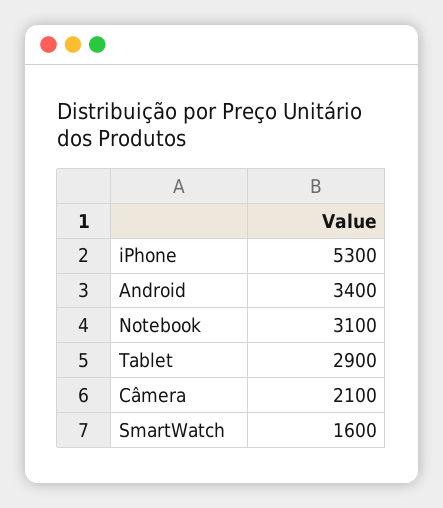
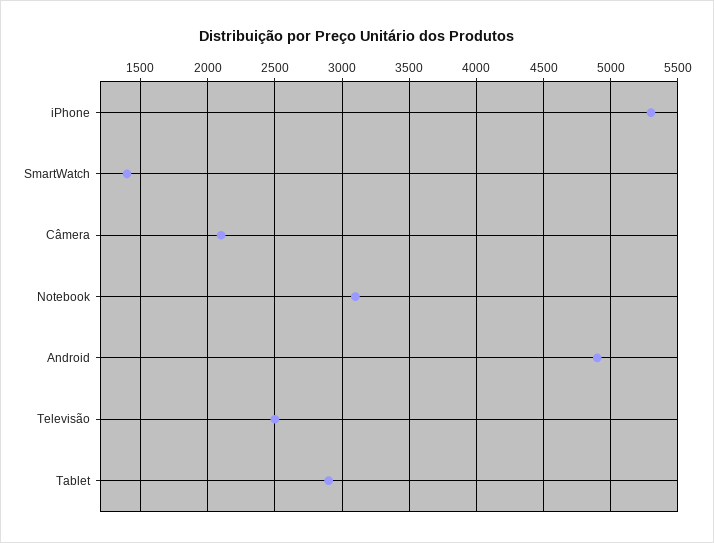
  {
    "iPhone": 5300,
-   "Android": 3400,
+   "Android": 4900,
    "Notebook": 3100,
    "Tablet": 2900,
    "Câmera": 2100,
-   "SmartWatch": 1600
+   "SmartWatch": 1400,
+   "Televisão": 2500
  }

